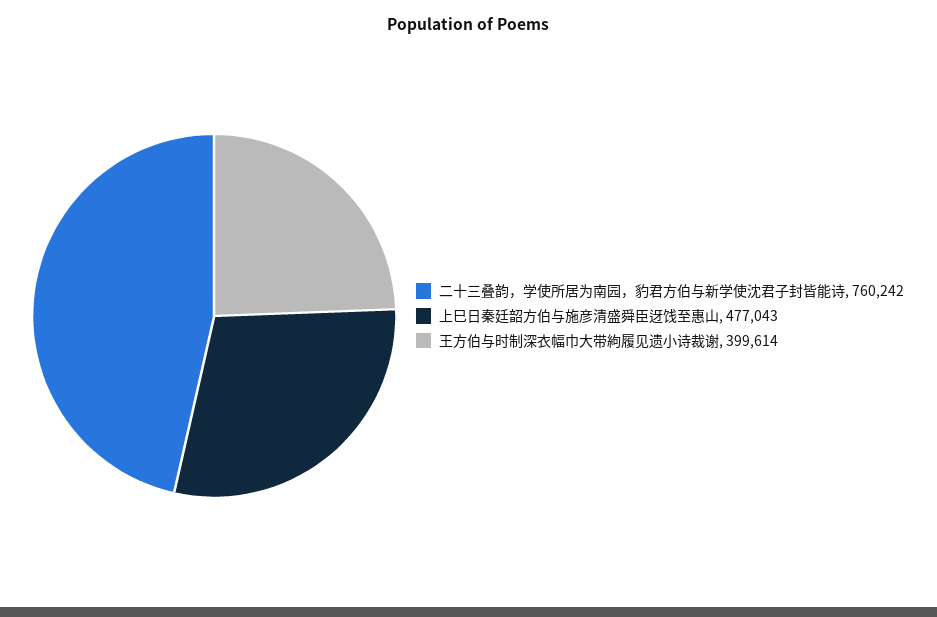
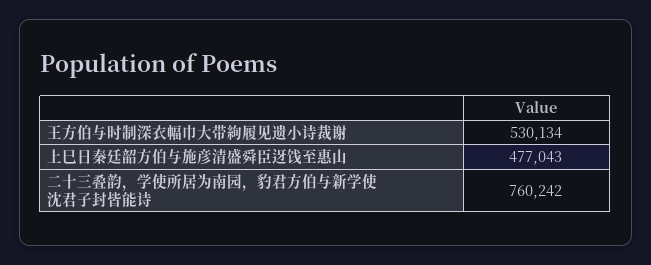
  {
    "二十三叠韵，学使所居为南园，豹君方伯与新学使沈君子封皆能诗": 760242,
    "上巳日秦廷韶方伯与施彦清盛舜臣迓饯至惠山": 477043,
-   "王方伯与时制深衣幅巾大带絇履见遗小诗裁谢": 399614
+   "王方伯与时制深衣幅巾大带絇履见遗小诗裁谢": 530134
  }

